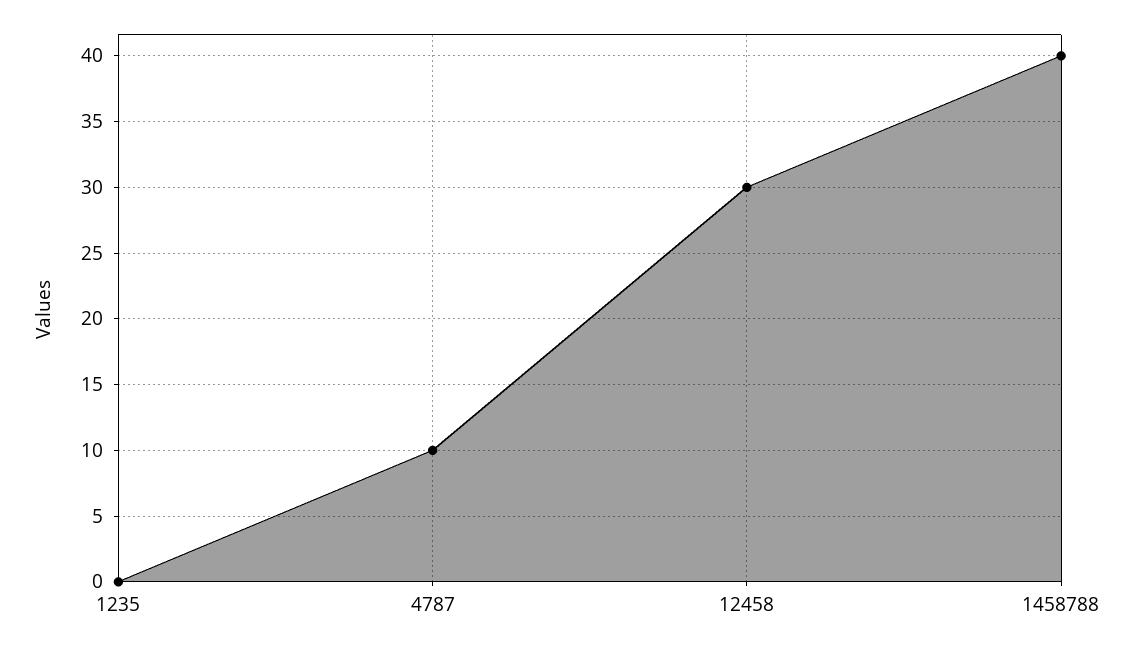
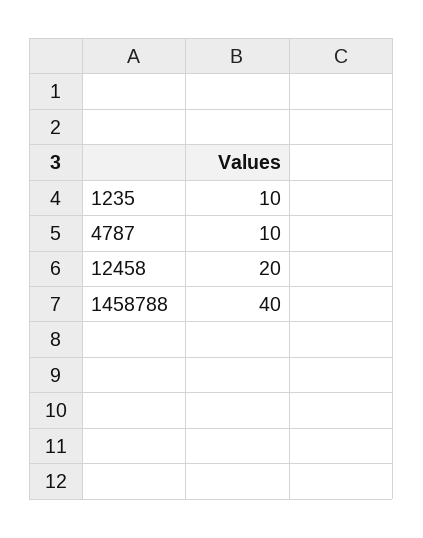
  {
-   "1235": 0,
+   "1235": 10,
    "4787": 10,
-   "12458": 30,
+   "12458": 20,
    "1458788": 40
  }

